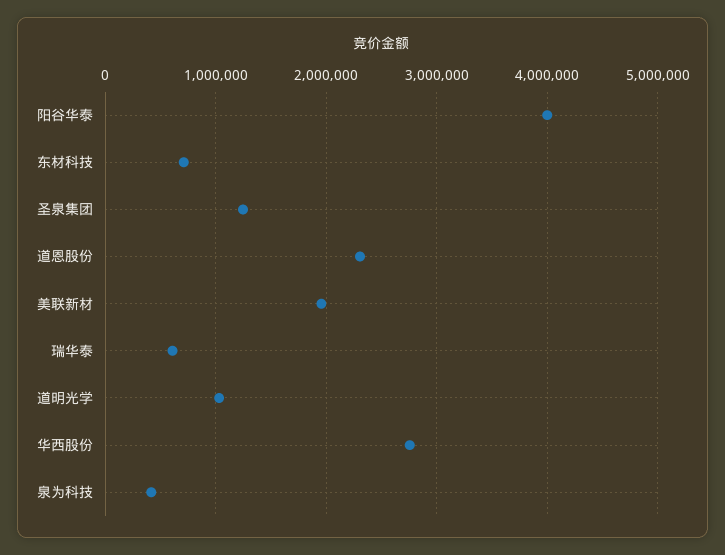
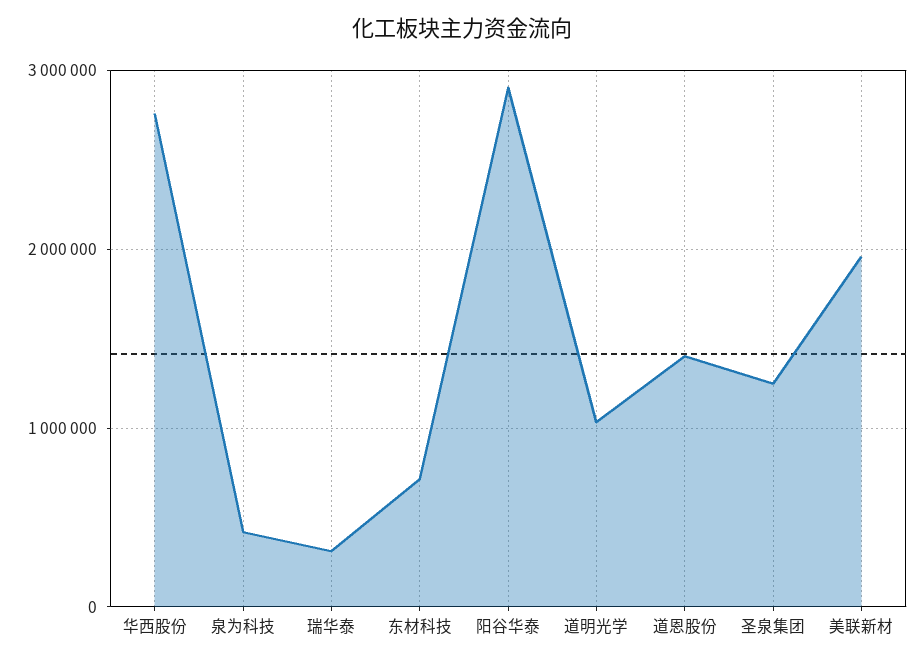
  {
-   "阳谷华泰": 4000000,
+   "阳谷华泰": 2900000,
    "东材科技": 700000,
    "圣泉集团": 1200000,
-   "道恩股份": 2300000,
+   "道恩股份": 1400000,
    "美联新材": 2000000,
-   "瑞华泰": 600000,
+   "瑞华泰": 300000,
    "道明光学": 1000000,
    "华西股份": 2800000,
    "泉为科技": 400000
  }

